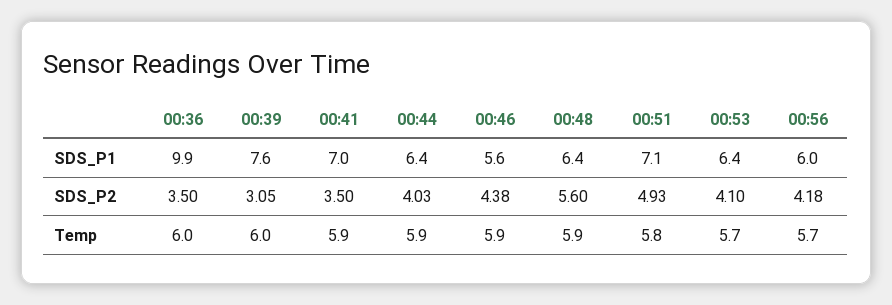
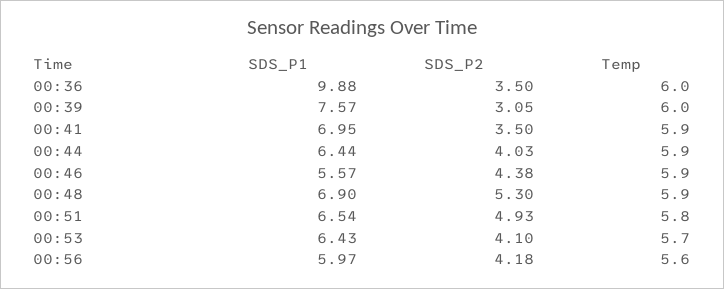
  {
    "00:36": {
      "SDS_P1": 9.88,
      "SDS_P2": 3.5,
      "Temp": 6
    },
    "00:39": {
      "SDS_P1": 7.57,
      "SDS_P2": 3.05,
      "Temp": 6
    },
    "00:41": {
      "SDS_P1": 6.95,
      "SDS_P2": 3.5,
      "Temp": 5.9
    },
    "00:44": {
      "SDS_P1": 6.44,
      "SDS_P2": 4.03,
      "Temp": 5.9
    },
    "00:46": {
      "SDS_P1": 5.57,
      "SDS_P2": 4.38,
      "Temp": 5.9
    },
    "00:48": {
-     "SDS_P1": 6.4,
+     "SDS_P1": 6.9,
-     "SDS_P2": 5.6,
+     "SDS_P2": 5.3,
      "Temp": 5.9
    },
    "00:51": {
-     "SDS_P1": 7.1,
+     "SDS_P1": 6.54,
      "SDS_P2": 4.93,
      "Temp": 5.8
    },
    "00:53": {
      "SDS_P1": 6.43,
      "SDS_P2": 4.1,
      "Temp": 5.7
    },
    "00:56": {
      "SDS_P1": 5.97,
      "SDS_P2": 4.18,
-     "Temp": 5.7
+     "Temp": 5.6
    }
  }

